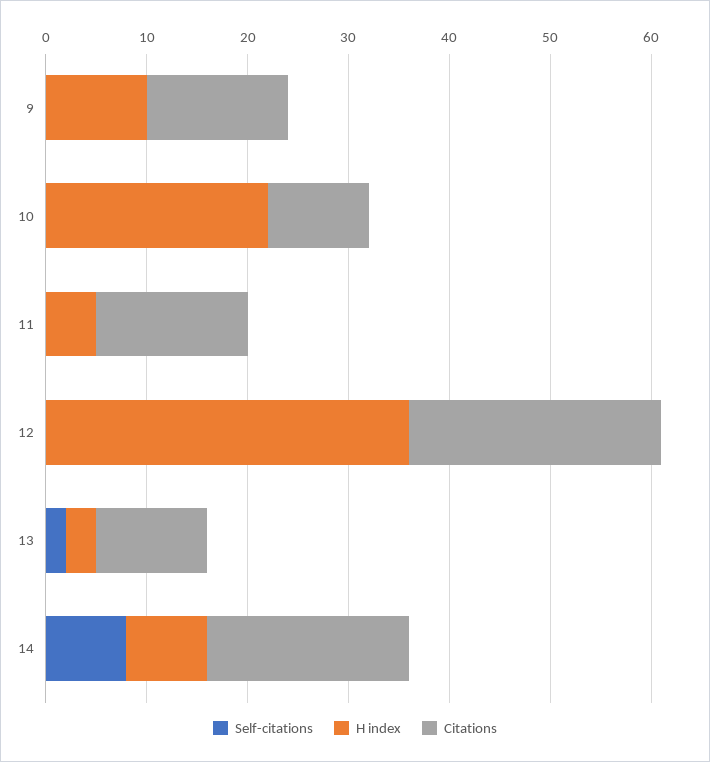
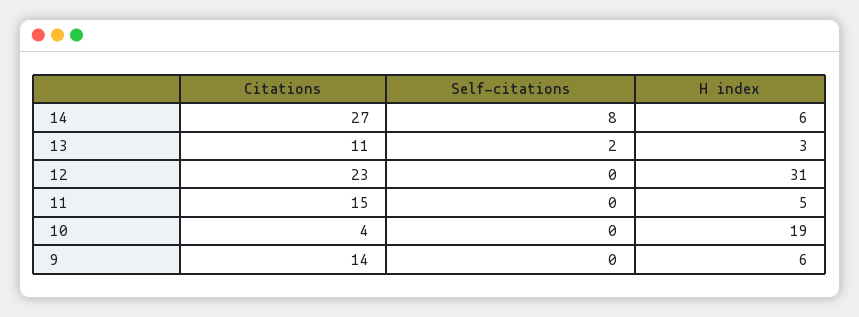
  {
    "Self-citations": {
      "9": 0,
      "10": 0,
      "11": 0,
      "12": 0,
      "13": 2,
      "14": 8
    },
    "H index": {
-     "9": 10,
+     "9": 6,
-     "10": 22,
+     "10": 19,
      "11": 5,
-     "12": 36,
+     "12": 31,
      "13": 3,
-     "14": 8
+     "14": 6
    },
    "Citations": {
      "9": 14,
-     "10": 10,
+     "10": 4,
      "11": 15,
-     "12": 25,
+     "12": 23,
      "13": 11,
-     "14": 20
+     "14": 27
    }
  }

